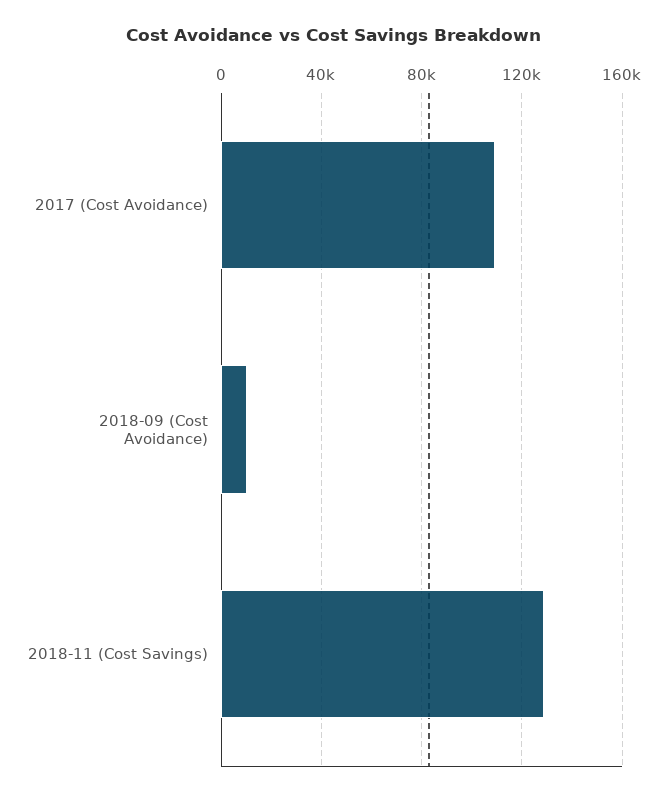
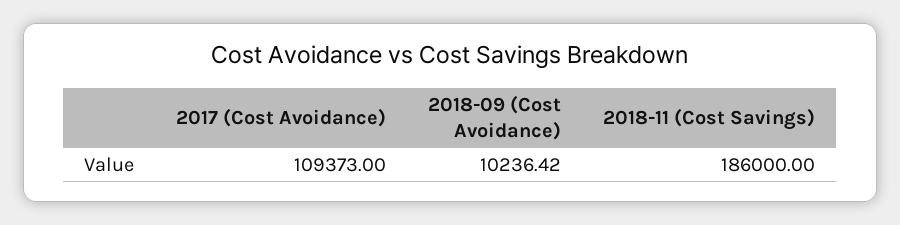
  {
    "2017 (Cost Avoidance)": 109373,
    "2018-09 (Cost Avoidance)": 10236.42,
-   "2018-11 (Cost Savings)": 130000
+   "2018-11 (Cost Savings)": 186000
  }

